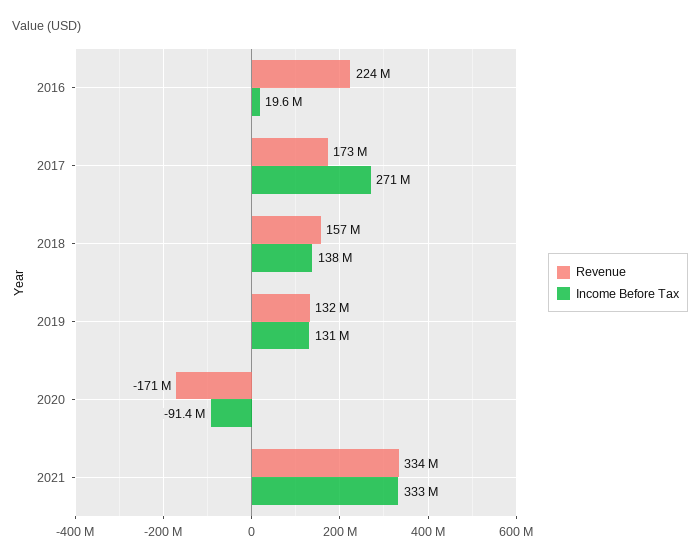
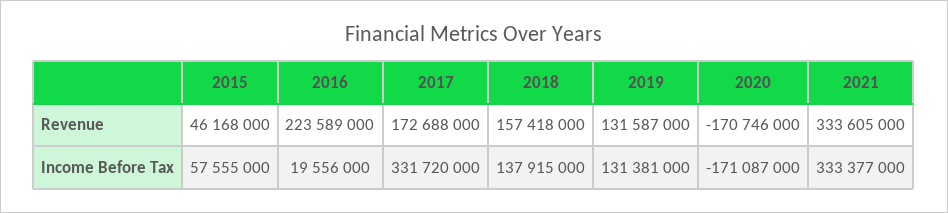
  {
    "Revenue": {
      "2016": 223589000,
      "2017": 172688000,
      "2018": 157418000,
      "2019": 131587000,
      "2020": -170746000,
-     "2021": 333605000
+     "2021": 333605000,
+     "2015": 46168000
    },
    "Income Before Tax": {
      "2016": 19556000,
-     "2017": 271000000,
+     "2017": 331720000,
      "2018": 137915000,
      "2019": 131381000,
-     "2020": -91400000,
+     "2020": -171087000,
-     "2021": 333377000
+     "2021": 333377000,
+     "2015": 57555000
    }
  }

